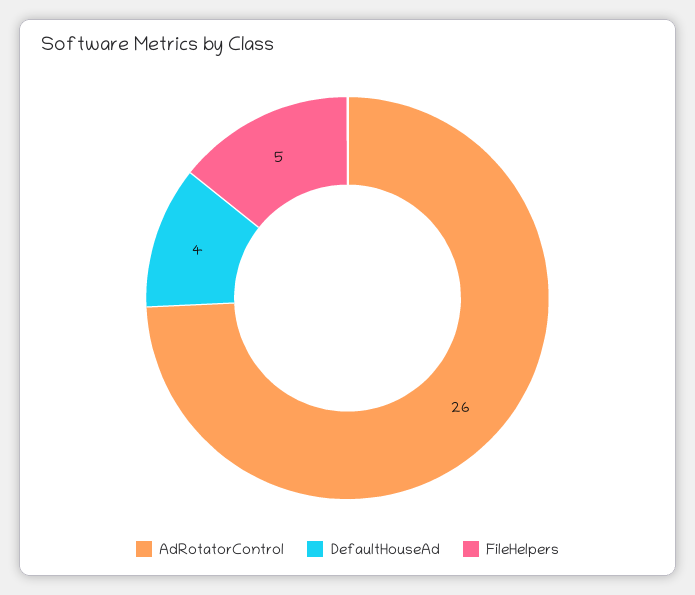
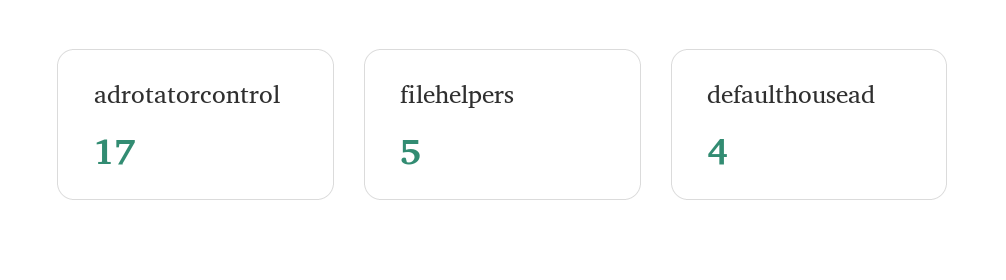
  {
-   "AdRotatorControl": 26,
+   "AdRotatorControl": 17,
    "DefaultHouseAd": 4,
    "FileHelpers": 5
  }

